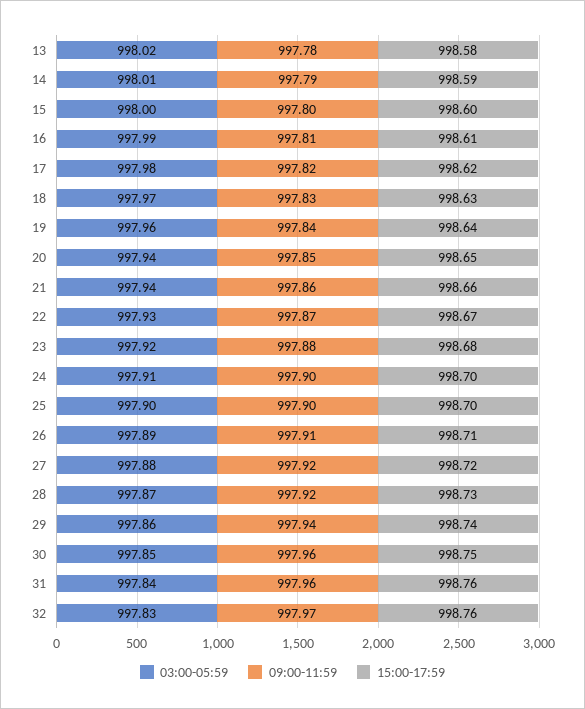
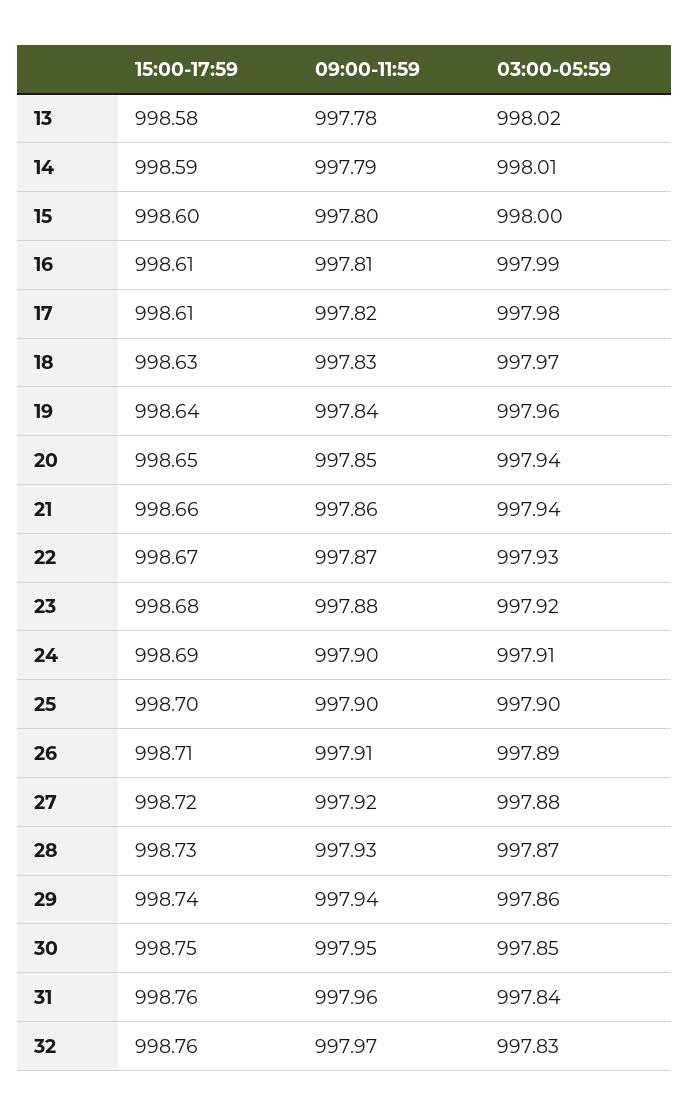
  {
    "03:00-05:59": {
      "13": 998.02,
      "14": 998.01,
      "15": 998,
      "16": 997.99,
      "17": 997.98,
      "18": 997.97,
      "19": 997.96,
      "20": 997.94,
      "21": 997.94,
      "22": 997.93,
      "23": 997.92,
      "24": 997.91,
      "25": 997.9,
      "26": 997.89,
      "27": 997.88,
      "28": 997.87,
      "29": 997.86,
      "30": 997.85,
      "31": 997.84,
      "32": 997.83
    },
    "09:00-11:59": {
      "13": 997.78,
      "14": 997.79,
      "15": 997.8,
      "16": 997.81,
      "17": 997.82,
      "18": 997.83,
      "19": 997.84,
      "20": 997.85,
      "21": 997.86,
      "22": 997.87,
      "23": 997.88,
      "24": 997.9,
      "25": 997.9,
      "26": 997.91,
      "27": 997.92,
-     "28": 997.92,
+     "28": 997.93,
      "29": 997.94,
-     "30": 997.96,
+     "30": 997.95,
      "31": 997.96,
      "32": 997.97
    },
    "15:00-17:59": {
      "13": 998.58,
      "14": 998.59,
      "15": 998.6,
      "16": 998.61,
-     "17": 998.62,
+     "17": 998.61,
      "18": 998.63,
      "19": 998.64,
      "20": 998.65,
      "21": 998.66,
      "22": 998.67,
      "23": 998.68,
-     "24": 998.7,
+     "24": 998.69,
      "25": 998.7,
      "26": 998.71,
      "27": 998.72,
      "28": 998.73,
      "29": 998.74,
      "30": 998.75,
      "31": 998.76,
      "32": 998.76
    }
  }

